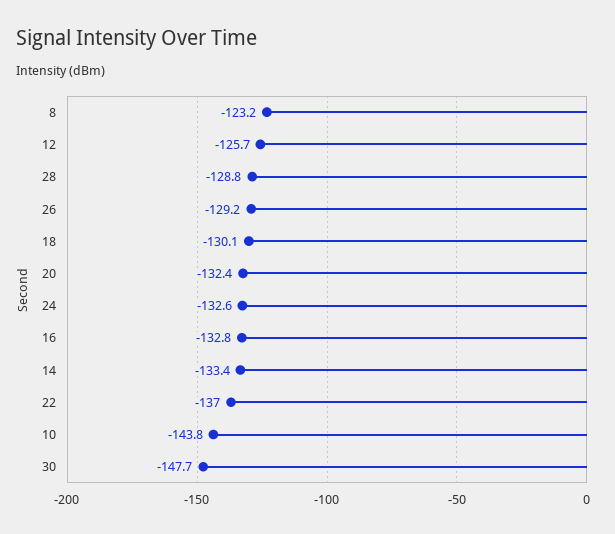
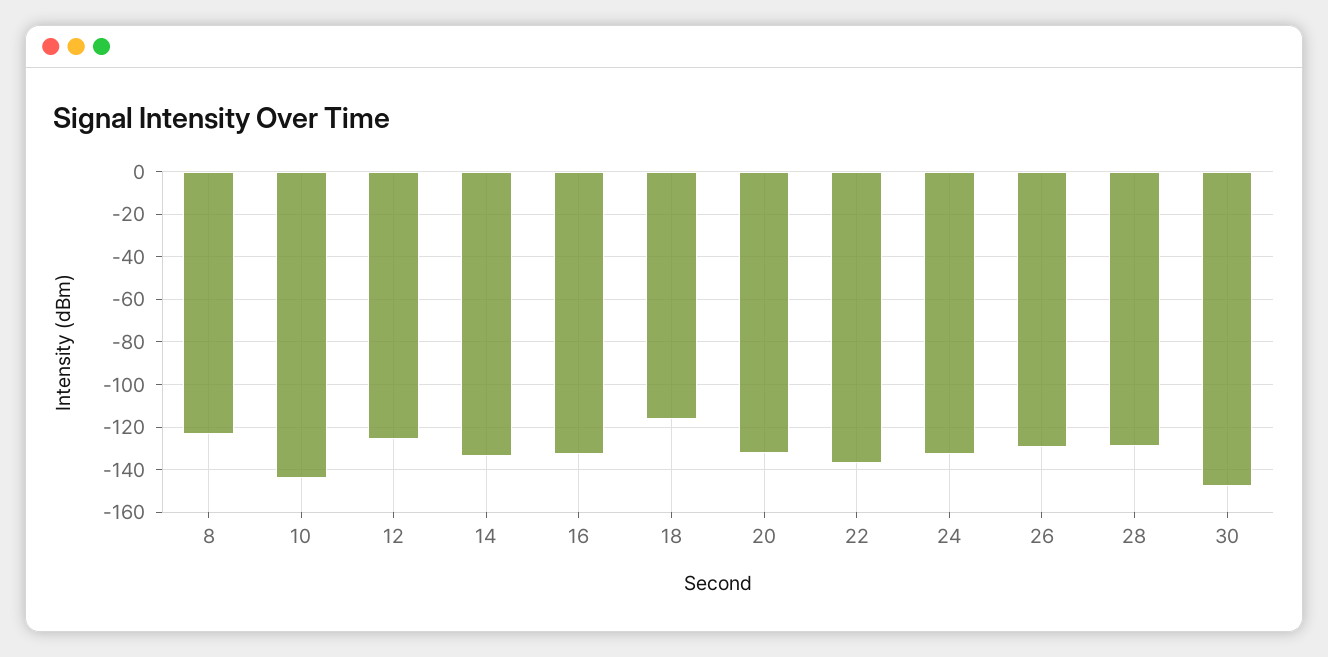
  {
    "8": -123.2,
    "12": -125.7,
    "28": -128.8,
    "26": -129.2,
-   "18": -130.1,
+   "18": -115,
    "20": -132.4,
    "24": -132.6,
    "16": -132.8,
    "14": -133.4,
    "22": -137,
    "10": -143.8,
    "30": -147.7
  }

